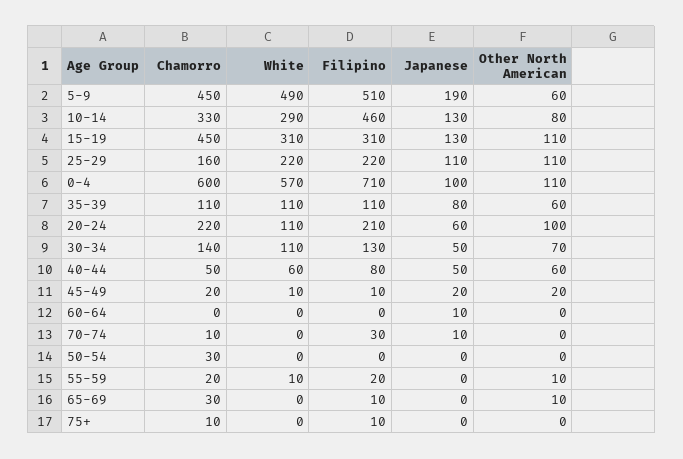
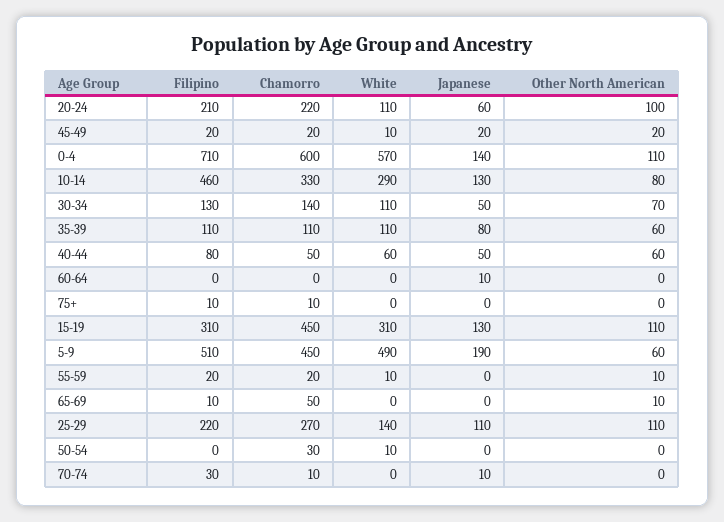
  {
    "Chamorro": {
      "5-9": 450,
      "10-14": 330,
      "15-19": 450,
-     "25-29": 160,
+     "25-29": 270,
      "0-4": 600,
      "35-39": 110,
      "20-24": 220,
      "30-34": 140,
      "40-44": 50,
      "45-49": 20,
      "60-64": 0,
      "70-74": 10,
      "50-54": 30,
      "55-59": 20,
-     "65-69": 30,
+     "65-69": 50,
      "75+": 10
    },
    "White": {
      "5-9": 490,
      "10-14": 290,
      "15-19": 310,
-     "25-29": 220,
+     "25-29": 140,
      "0-4": 570,
      "35-39": 110,
      "20-24": 110,
      "30-34": 110,
      "40-44": 60,
      "45-49": 10,
      "60-64": 0,
      "70-74": 0,
-     "50-54": 0,
+     "50-54": 10,
      "55-59": 10,
      "65-69": 0,
      "75+": 0
    },
    "Filipino": {
      "5-9": 510,
      "10-14": 460,
      "15-19": 310,
      "25-29": 220,
      "0-4": 710,
      "35-39": 110,
      "20-24": 210,
      "30-34": 130,
      "40-44": 80,
-     "45-49": 10,
+     "45-49": 20,
      "60-64": 0,
      "70-74": 30,
      "50-54": 0,
      "55-59": 20,
      "65-69": 10,
      "75+": 10
    },
    "Japanese": {
      "5-9": 190,
      "10-14": 130,
      "15-19": 130,
      "25-29": 110,
-     "0-4": 100,
+     "0-4": 140,
      "35-39": 80,
      "20-24": 60,
      "30-34": 50,
      "40-44": 50,
      "45-49": 20,
      "60-64": 10,
      "70-74": 10,
      "50-54": 0,
      "55-59": 0,
      "65-69": 0,
      "75+": 0
    },
    "Other North American": {
      "5-9": 60,
      "10-14": 80,
      "15-19": 110,
      "25-29": 110,
      "0-4": 110,
      "35-39": 60,
      "20-24": 100,
      "30-34": 70,
      "40-44": 60,
      "45-49": 20,
      "60-64": 0,
      "70-74": 0,
      "50-54": 0,
      "55-59": 10,
      "65-69": 10,
      "75+": 0
    }
  }

